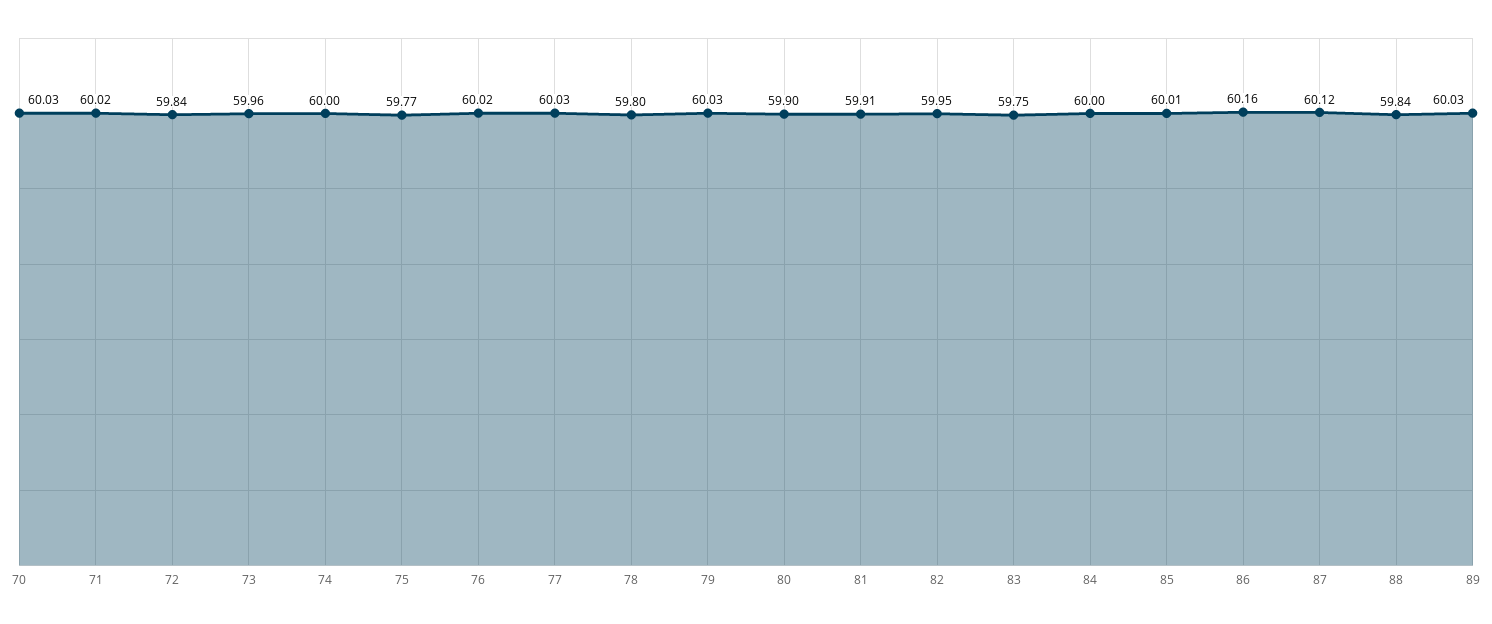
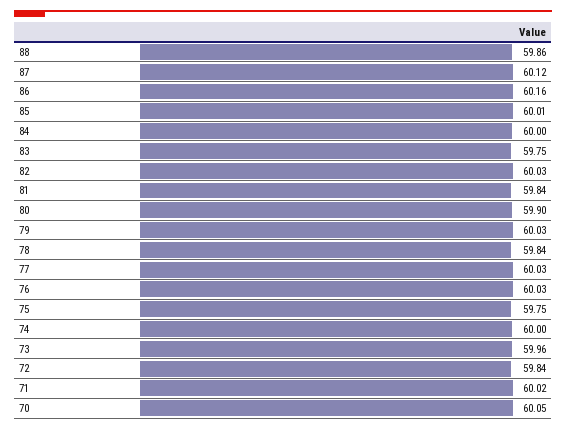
  {
-   "70": 60.03,
+   "70": 60.05,
    "71": 60.02,
    "72": 59.84,
    "73": 59.96,
    "74": 60,
-   "75": 59.77,
+   "75": 59.75,
-   "76": 60.02,
+   "76": 60.03,
    "77": 60.03,
-   "78": 59.8,
+   "78": 59.84,
    "79": 60.03,
    "80": 59.9,
-   "81": 59.91,
+   "81": 59.84,
-   "82": 59.95,
+   "82": 60.03,
    "83": 59.75,
    "84": 60,
    "85": 60.01,
    "86": 60.16,
    "87": 60.12,
-   "88": 59.84,
+   "88": 59.86
-   "89": 60.03
  }

